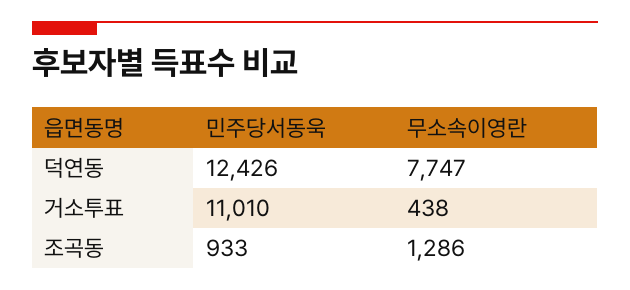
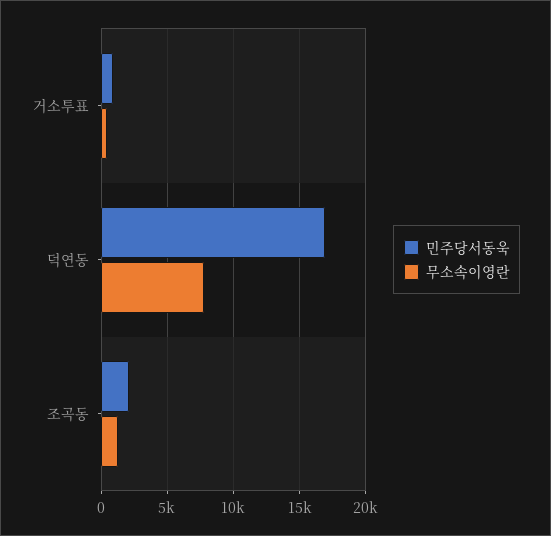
  {
    "민주당서동욱": {
-     "덕연동": 12426,
+     "덕연동": 17000,
-     "거소투표": 11010,
+     "거소투표": 1000,
-     "조곡동": 933
+     "조곡동": 2000
    },
    "무소속이영란": {
      "덕연동": 7747,
      "거소투표": 438,
      "조곡동": 1286
    }
  }

